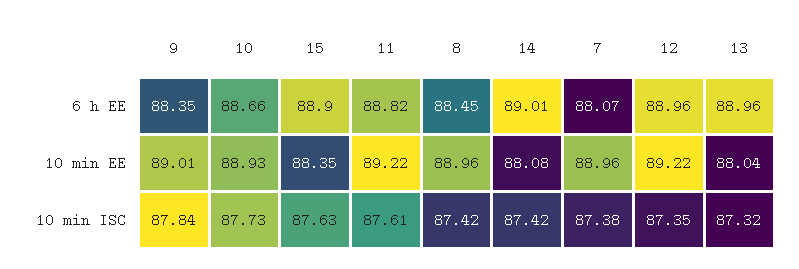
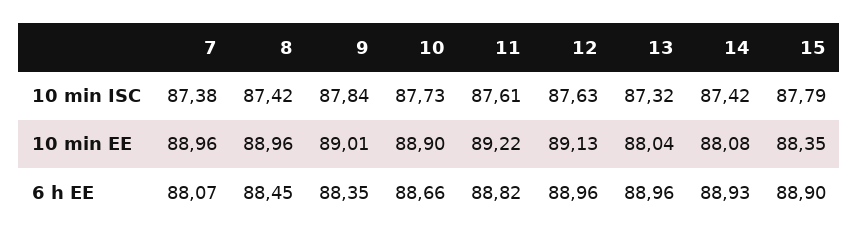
  {
    "9": {
      "6 h EE": 88.35,
      "10 min EE": 89.01,
      "10 min ISC": 87.84
    },
    "10": {
      "6 h EE": 88.66,
-     "10 min EE": 88.93,
+     "10 min EE": 88.9,
      "10 min ISC": 87.73
    },
    "15": {
      "6 h EE": 88.9,
      "10 min EE": 88.35,
-     "10 min ISC": 87.63
+     "10 min ISC": 87.79
    },
    "11": {
      "6 h EE": 88.82,
      "10 min EE": 89.22,
      "10 min ISC": 87.61
    },
    "8": {
      "6 h EE": 88.45,
      "10 min EE": 88.96,
      "10 min ISC": 87.42
    },
    "14": {
-     "6 h EE": 89.01,
+     "6 h EE": 88.93,
      "10 min EE": 88.08,
      "10 min ISC": 87.42
    },
    "7": {
      "6 h EE": 88.07,
      "10 min EE": 88.96,
      "10 min ISC": 87.38
    },
    "12": {
      "6 h EE": 88.96,
-     "10 min EE": 89.22,
+     "10 min EE": 89.13,
-     "10 min ISC": 87.35
+     "10 min ISC": 87.63
    },
    "13": {
      "6 h EE": 88.96,
      "10 min EE": 88.04,
      "10 min ISC": 87.32
    }
  }

